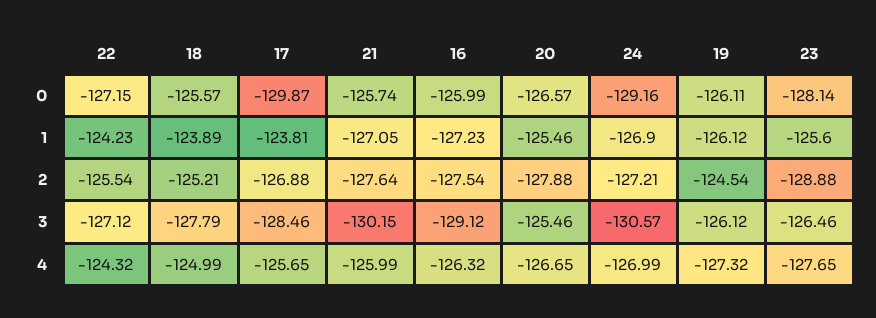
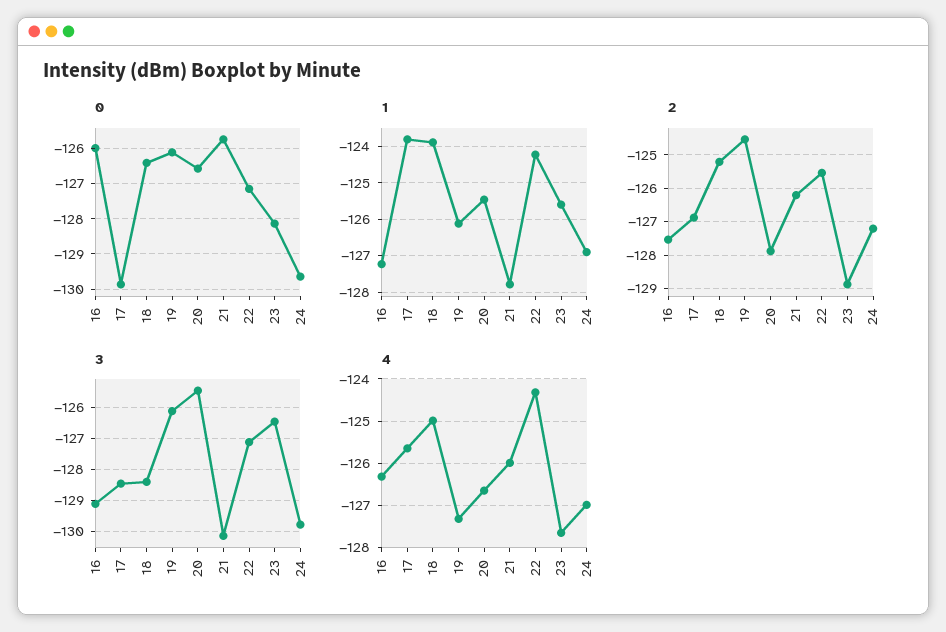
  {
    "0": {
      "22": -127.15,
-     "18": -125.57,
+     "18": -126.4,
      "17": -129.87,
      "21": -125.74,
      "16": -125.99,
      "20": -126.57,
-     "24": -129.16,
+     "24": -129.6,
      "19": -126.11,
      "23": -128.14
    },
    "1": {
      "22": -124.23,
      "18": -123.89,
      "17": -123.81,
-     "21": -127.05,
+     "21": -127.8,
      "16": -127.23,
      "20": -125.46,
      "24": -126.9,
      "19": -126.12,
      "23": -125.6
    },
    "2": {
      "22": -125.54,
      "18": -125.21,
      "17": -126.88,
-     "21": -127.64,
+     "21": -126.2,
      "16": -127.54,
      "20": -127.88,
      "24": -127.21,
      "19": -124.54,
      "23": -128.88
    },
    "3": {
      "22": -127.12,
-     "18": -127.79,
+     "18": -128.4,
      "17": -128.46,
      "21": -130.15,
      "16": -129.12,
      "20": -125.46,
-     "24": -130.57,
+     "24": -129.8,
      "19": -126.12,
      "23": -126.46
    },
    "4": {
      "22": -124.32,
      "18": -124.99,
      "17": -125.65,
      "21": -125.99,
      "16": -126.32,
      "20": -126.65,
      "24": -126.99,
      "19": -127.32,
      "23": -127.65
    }
  }

